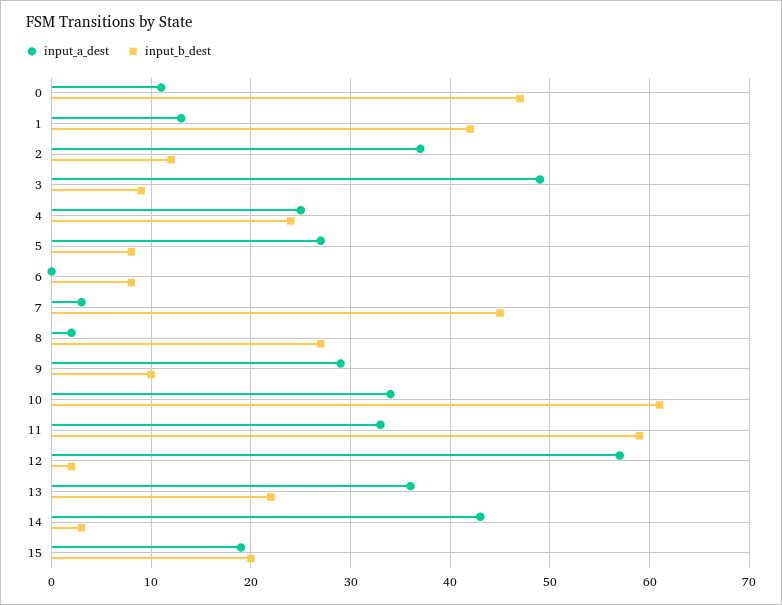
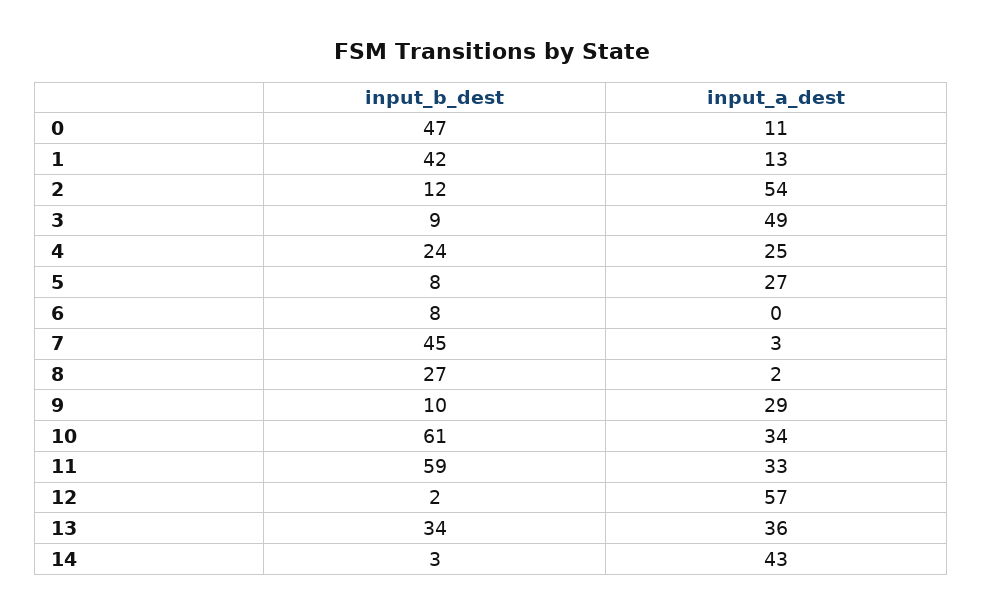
  {
    "input_a_dest": {
      "0": 11,
      "1": 13,
-     "2": 37,
+     "2": 54,
      "3": 49,
      "4": 25,
      "5": 27,
      "6": 0,
      "7": 3,
      "8": 2,
      "9": 29,
      "10": 34,
      "11": 33,
      "12": 57,
      "13": 36,
-     "14": 43,
+     "14": 43
-     "15": 19
    },
    "input_b_dest": {
      "0": 47,
      "1": 42,
      "2": 12,
      "3": 9,
      "4": 24,
      "5": 8,
      "6": 8,
      "7": 45,
      "8": 27,
      "9": 10,
      "10": 61,
      "11": 59,
      "12": 2,
-     "13": 22,
+     "13": 34,
-     "14": 3,
+     "14": 3
-     "15": 20
    }
  }

